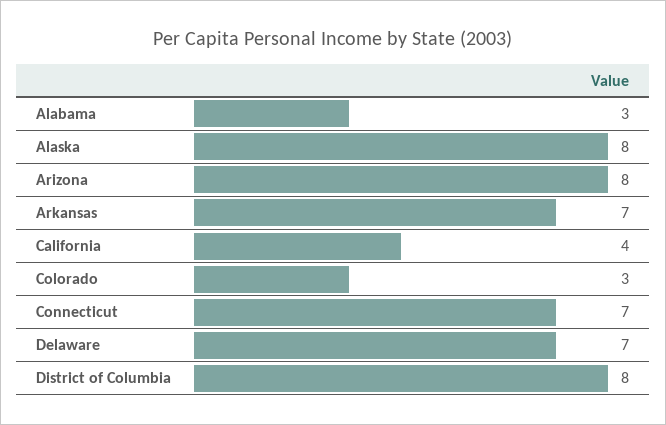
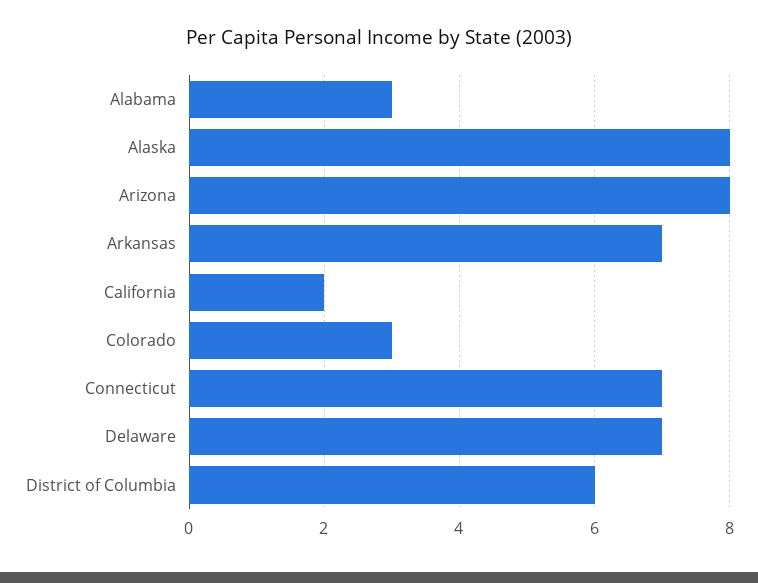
  {
    "Alabama": 3,
    "Alaska": 8,
    "Arizona": 8,
    "Arkansas": 7,
-   "California": 4,
+   "California": 2,
    "Colorado": 3,
    "Connecticut": 7,
    "Delaware": 7,
-   "District of Columbia": 8
+   "District of Columbia": 6
  }

